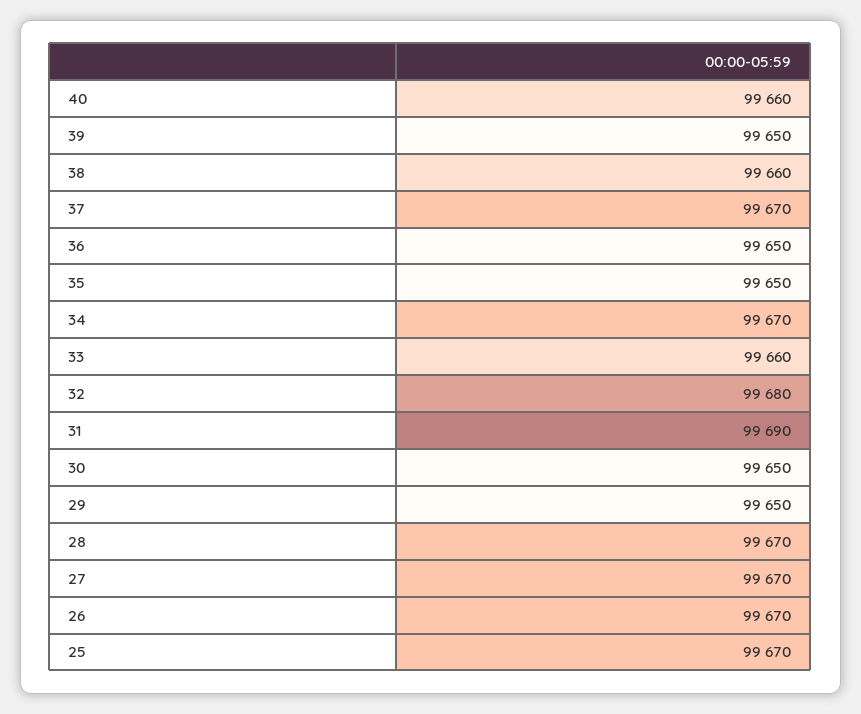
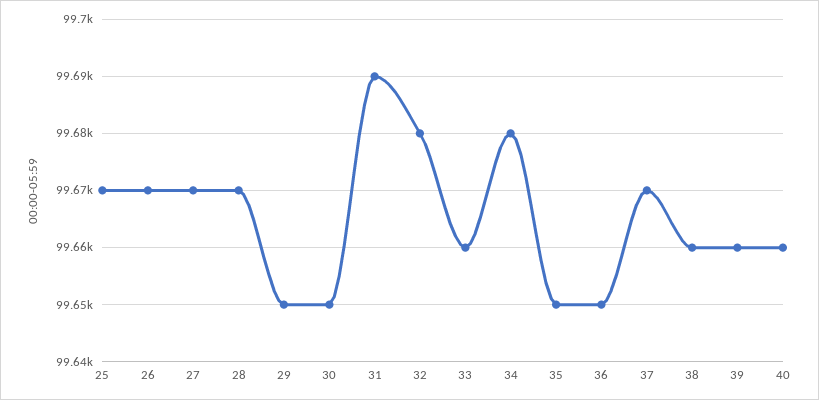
  {
    "40": 99660,
-   "39": 99650,
+   "39": 99660,
    "38": 99660,
    "37": 99670,
    "36": 99650,
    "35": 99650,
-   "34": 99670,
+   "34": 99680,
    "33": 99660,
    "32": 99680,
    "31": 99690,
    "30": 99650,
    "29": 99650,
    "28": 99670,
    "27": 99670,
    "26": 99670,
    "25": 99670
  }

